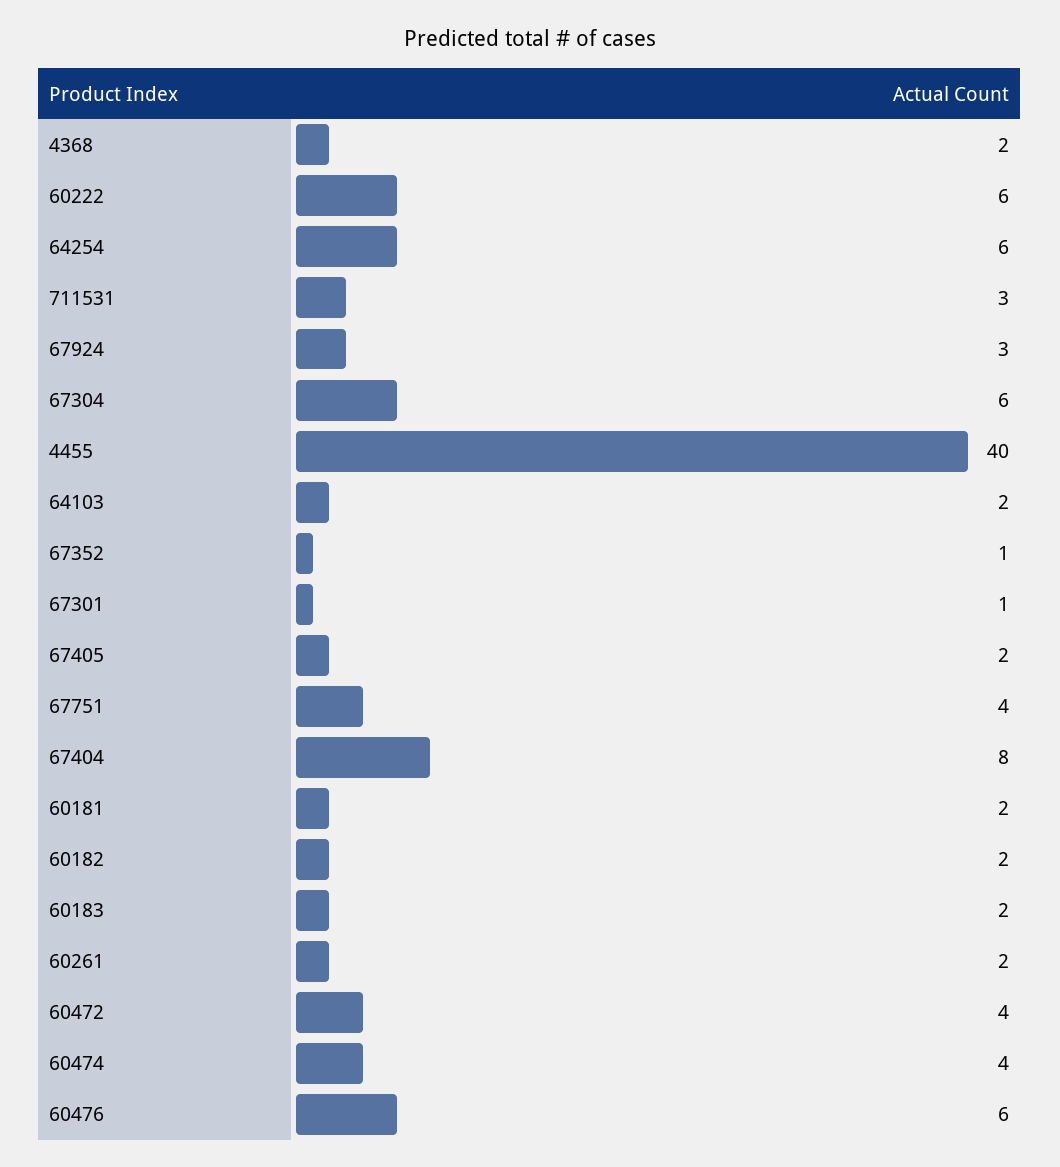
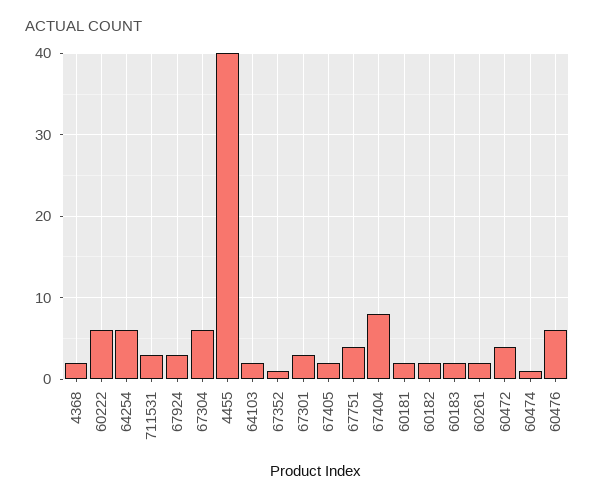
  {
    "4368": 2,
    "60222": 6,
    "64254": 6,
    "711531": 3,
    "67924": 3,
    "67304": 6,
    "4455": 40,
    "64103": 2,
    "67352": 1,
-   "67301": 1,
+   "67301": 3,
    "67405": 2,
    "67751": 4,
    "67404": 8,
    "60181": 2,
    "60182": 2,
    "60183": 2,
    "60261": 2,
    "60472": 4,
-   "60474": 4,
+   "60474": 1,
    "60476": 6
  }

